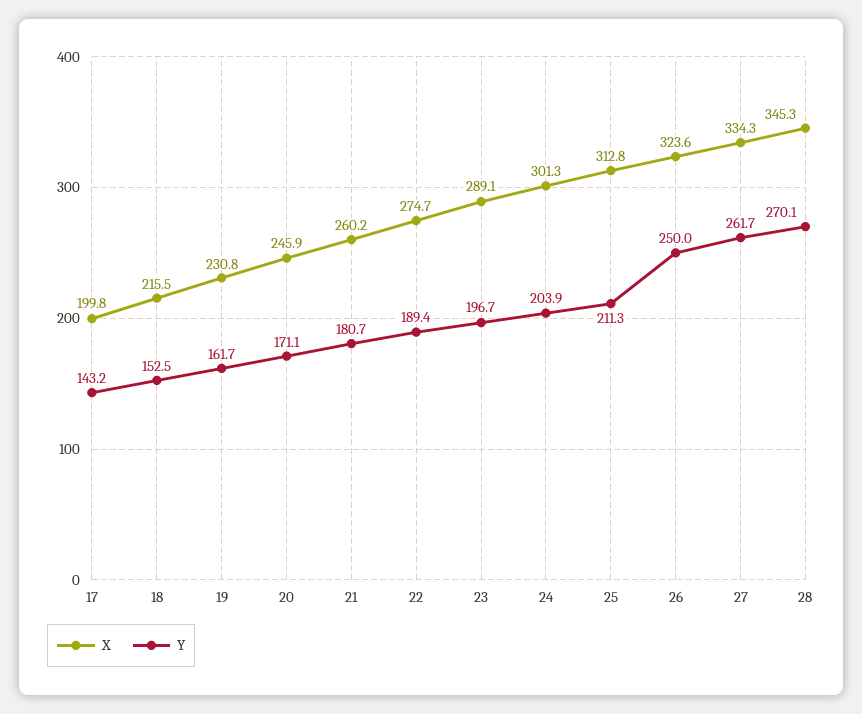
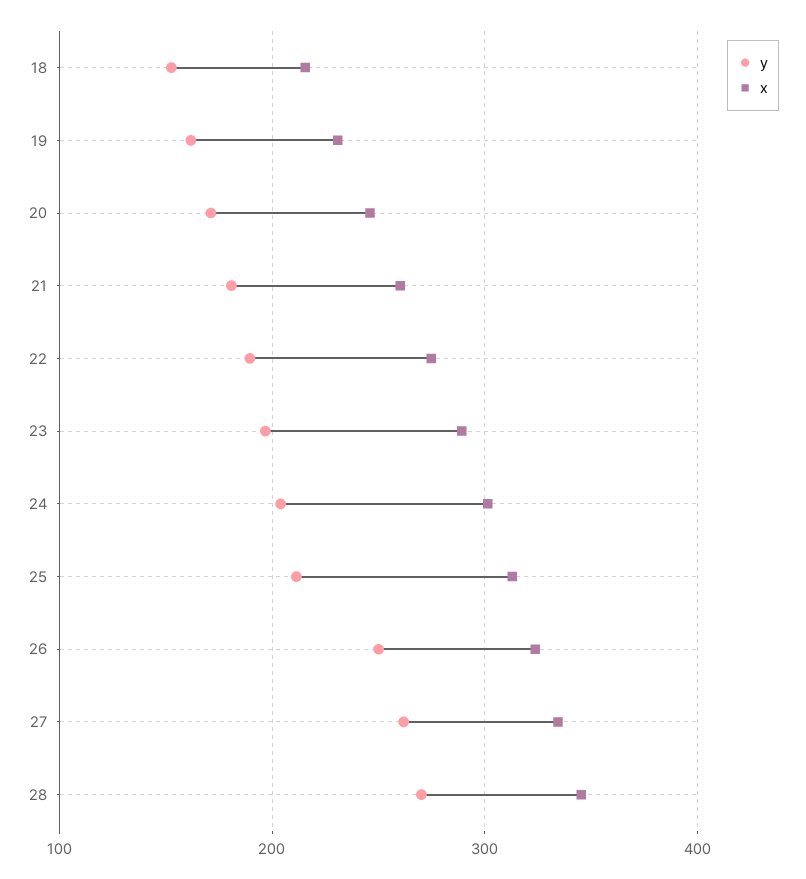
  {
    "X": {
-     "17": 199.8,
      "18": 215.5,
      "19": 230.8,
      "20": 245.9,
      "21": 260.2,
      "22": 274.7,
      "23": 289.1,
      "24": 301.3,
      "25": 312.8,
      "26": 323.6,
      "27": 334.3,
      "28": 345.3
    },
    "Y": {
-     "17": 143.2,
      "18": 152.5,
      "19": 161.7,
      "20": 171.1,
      "21": 180.7,
      "22": 189.4,
      "23": 196.7,
      "24": 203.9,
      "25": 211.3,
      "26": 250,
      "27": 261.7,
      "28": 270.1
    }
  }

